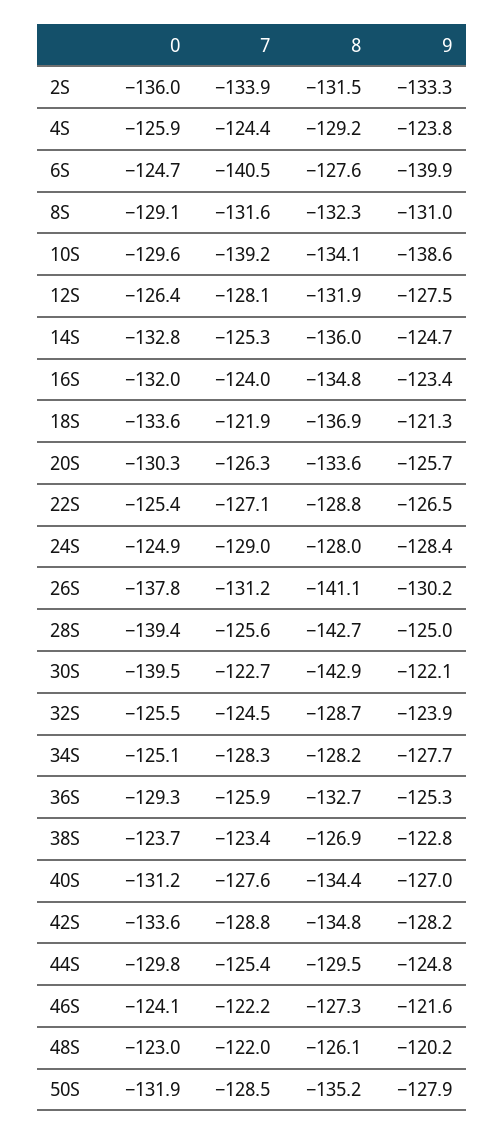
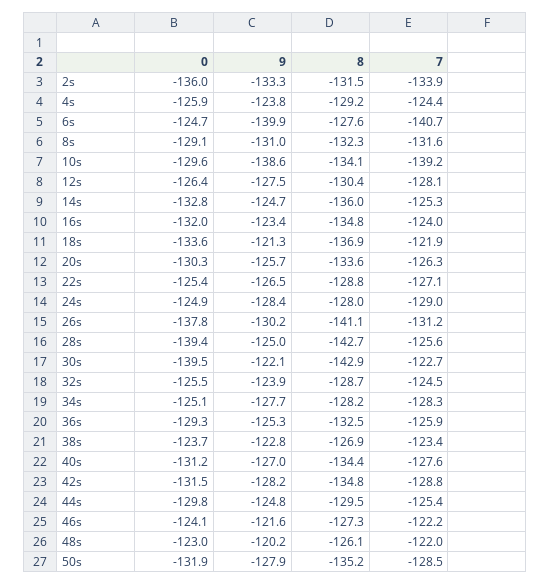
  {
    "0": {
      "2S": -136,
      "4S": -125.9,
      "6S": -124.7,
      "8S": -129.1,
      "10S": -129.6,
      "12S": -126.4,
      "14S": -132.8,
      "16S": -132,
      "18S": -133.6,
      "20S": -130.3,
      "22S": -125.4,
      "24S": -124.9,
      "26S": -137.8,
      "28S": -139.4,
      "30S": -139.5,
      "32S": -125.5,
      "34S": -125.1,
      "36S": -129.3,
      "38S": -123.7,
      "40S": -131.2,
-     "42S": -133.6,
+     "42S": -131.5,
      "44S": -129.8,
      "46S": -124.1,
      "48S": -123,
      "50S": -131.9
    },
    "7": {
      "2S": -133.9,
      "4S": -124.4,
-     "6S": -140.5,
+     "6S": -140.7,
      "8S": -131.6,
      "10S": -139.2,
      "12S": -128.1,
      "14S": -125.3,
      "16S": -124,
      "18S": -121.9,
      "20S": -126.3,
      "22S": -127.1,
      "24S": -129,
      "26S": -131.2,
      "28S": -125.6,
      "30S": -122.7,
      "32S": -124.5,
      "34S": -128.3,
      "36S": -125.9,
      "38S": -123.4,
      "40S": -127.6,
      "42S": -128.8,
      "44S": -125.4,
      "46S": -122.2,
      "48S": -122,
      "50S": -128.5
    },
    "8": {
      "2S": -131.5,
      "4S": -129.2,
      "6S": -127.6,
      "8S": -132.3,
      "10S": -134.1,
-     "12S": -131.9,
+     "12S": -130.4,
      "14S": -136,
      "16S": -134.8,
      "18S": -136.9,
      "20S": -133.6,
      "22S": -128.8,
      "24S": -128,
      "26S": -141.1,
      "28S": -142.7,
      "30S": -142.9,
      "32S": -128.7,
      "34S": -128.2,
-     "36S": -132.7,
+     "36S": -132.5,
      "38S": -126.9,
      "40S": -134.4,
      "42S": -134.8,
      "44S": -129.5,
      "46S": -127.3,
      "48S": -126.1,
      "50S": -135.2
    },
    "9": {
      "2S": -133.3,
      "4S": -123.8,
      "6S": -139.9,
      "8S": -131,
      "10S": -138.6,
      "12S": -127.5,
      "14S": -124.7,
      "16S": -123.4,
      "18S": -121.3,
      "20S": -125.7,
      "22S": -126.5,
      "24S": -128.4,
      "26S": -130.2,
      "28S": -125,
      "30S": -122.1,
      "32S": -123.9,
      "34S": -127.7,
      "36S": -125.3,
      "38S": -122.8,
      "40S": -127,
      "42S": -128.2,
      "44S": -124.8,
      "46S": -121.6,
      "48S": -120.2,
      "50S": -127.9
    }
  }

